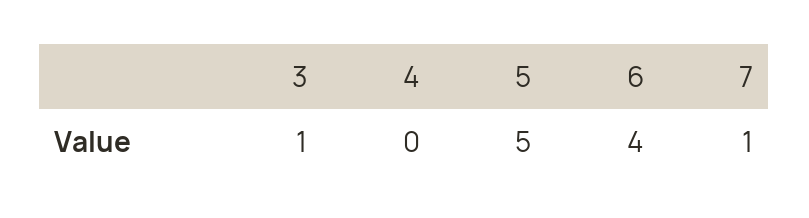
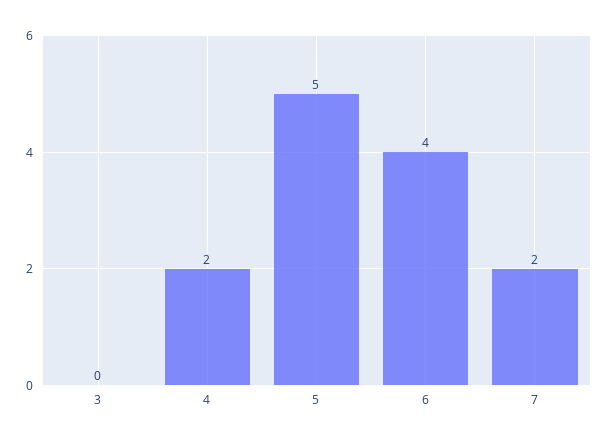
  {
-   "3": 1,
+   "3": 0,
-   "4": 0,
+   "4": 2,
    "5": 5,
    "6": 4,
-   "7": 1
+   "7": 2
  }

